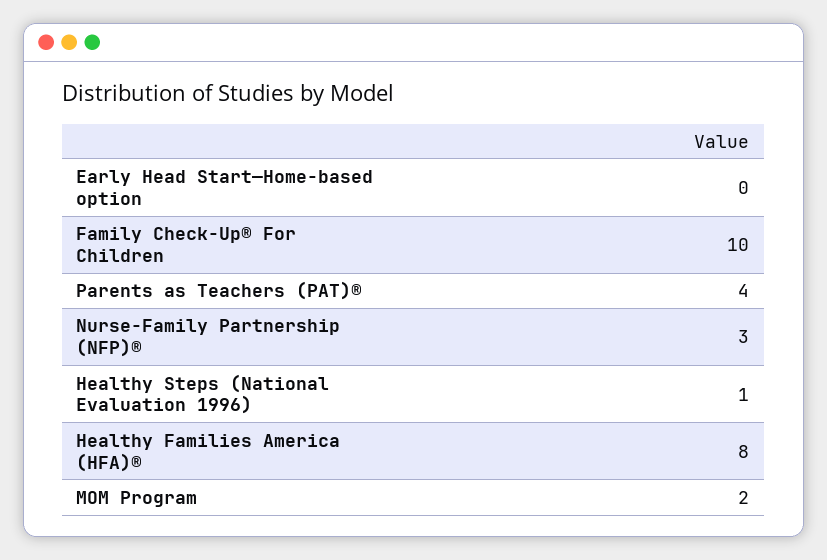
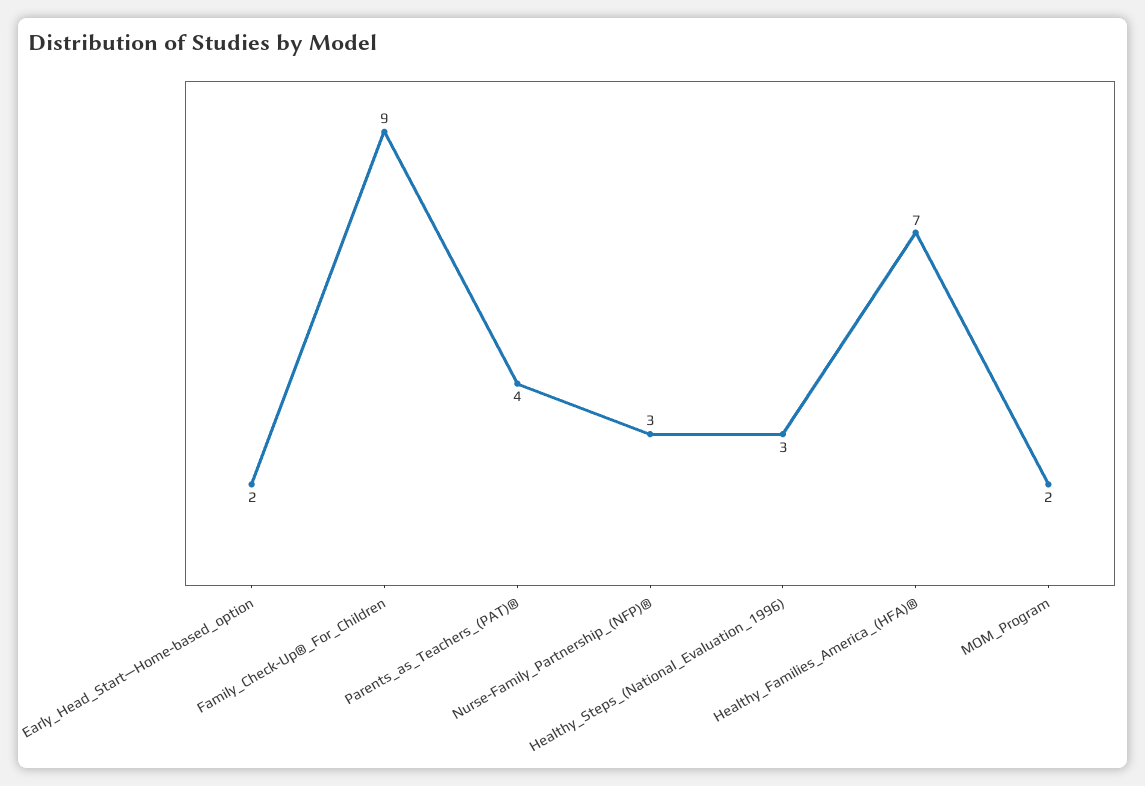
  {
-   "Early Head Start—Home-based option": 0,
+   "Early Head Start—Home-based option": 2,
-   "Family Check-Up® For Children": 10,
+   "Family Check-Up® For Children": 9,
    "Parents as Teachers (PAT)®": 4,
    "Nurse-Family Partnership (NFP)®": 3,
-   "Healthy Steps (National Evaluation 1996)": 1,
+   "Healthy Steps (National Evaluation 1996)": 3,
-   "Healthy Families America (HFA)®": 8,
+   "Healthy Families America (HFA)®": 7,
    "MOM Program": 2
  }

